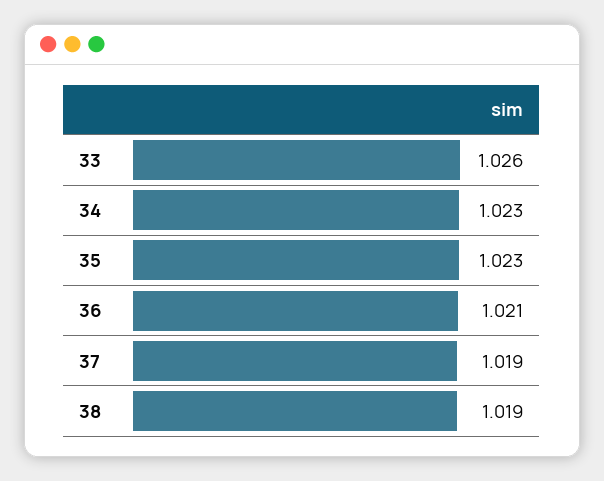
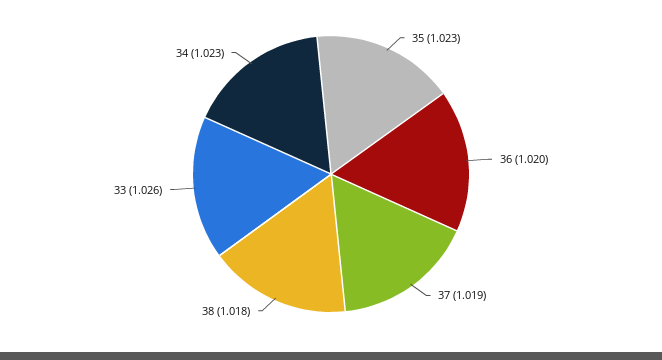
  {
    "33": 1.026,
    "34": 1.023,
    "35": 1.023,
-   "36": 1.021,
+   "36": 1.02,
    "37": 1.019,
-   "38": 1.019
+   "38": 1.018
  }

